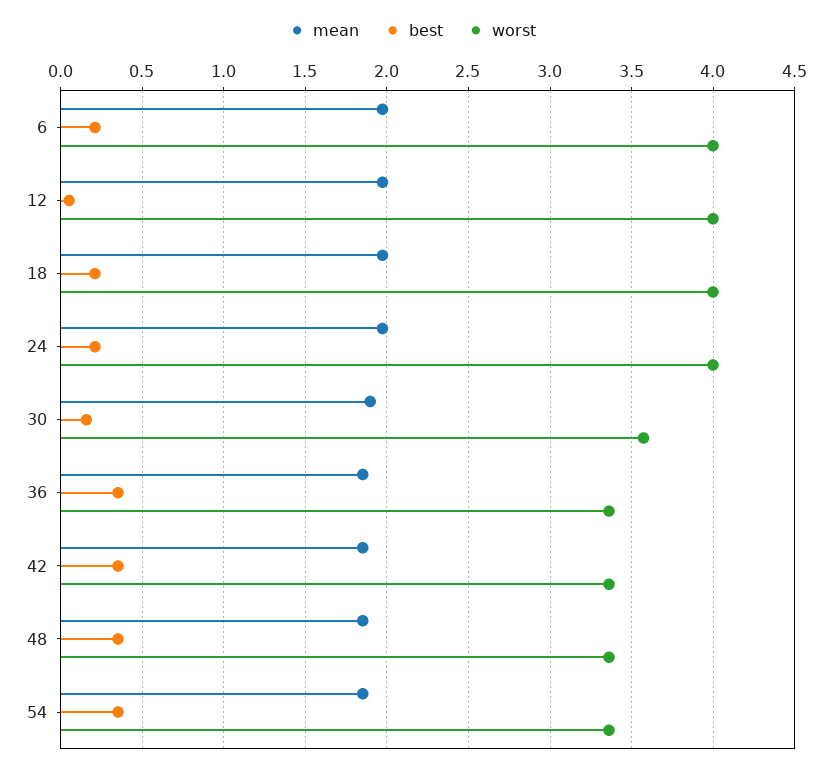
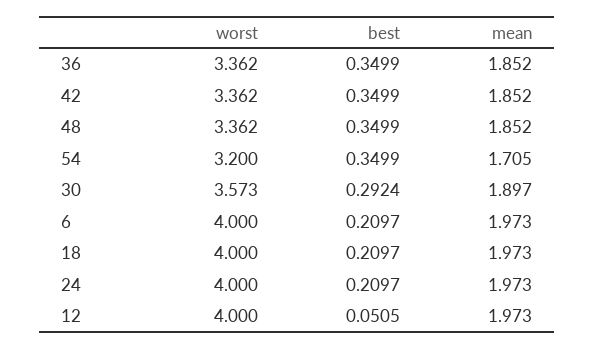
  {
    "mean": {
      "6": 1.973,
      "12": 1.973,
      "18": 1.973,
      "24": 1.973,
      "30": 1.897,
      "36": 1.852,
      "42": 1.852,
      "48": 1.852,
-     "54": 1.85
+     "54": 1.705
    },
    "best": {
      "6": 0.2097,
      "12": 0.0505,
      "18": 0.2097,
      "24": 0.2097,
-     "30": 0.15,
+     "30": 0.2924,
      "36": 0.3499,
      "42": 0.3499,
      "48": 0.3499,
      "54": 0.3499
    },
    "worst": {
      "6": 4,
      "12": 4,
      "18": 4,
      "24": 4,
      "30": 3.573,
      "36": 3.362,
      "42": 3.362,
      "48": 3.362,
-     "54": 3.35
+     "54": 3.2
    }
  }

